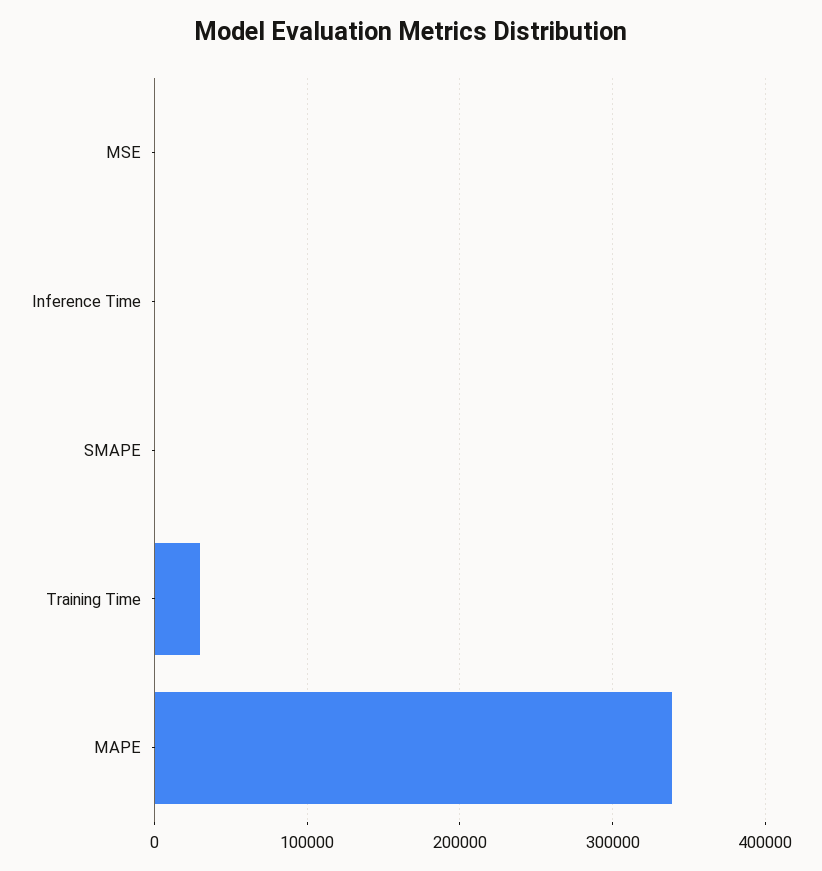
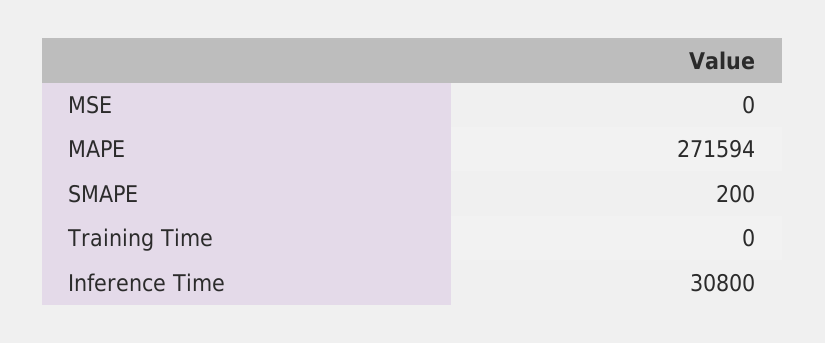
  {
    "MSE": 0,
-   "Inference Time": 0,
+   "Inference Time": 30800,
    "SMAPE": 200,
-   "Training Time": 30000,
+   "Training Time": 0,
-   "MAPE": 340000
+   "MAPE": 271594
  }

